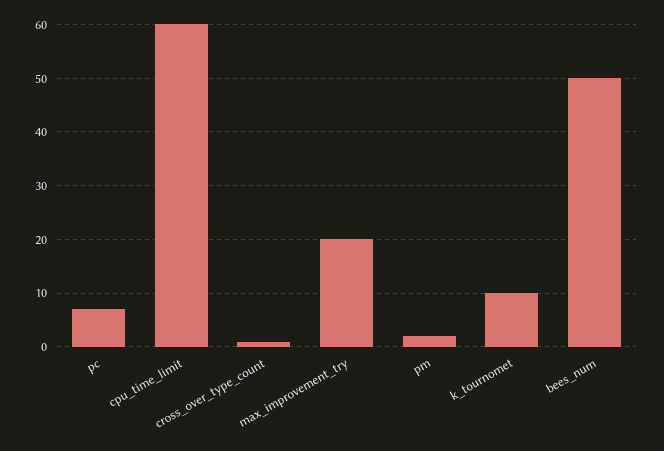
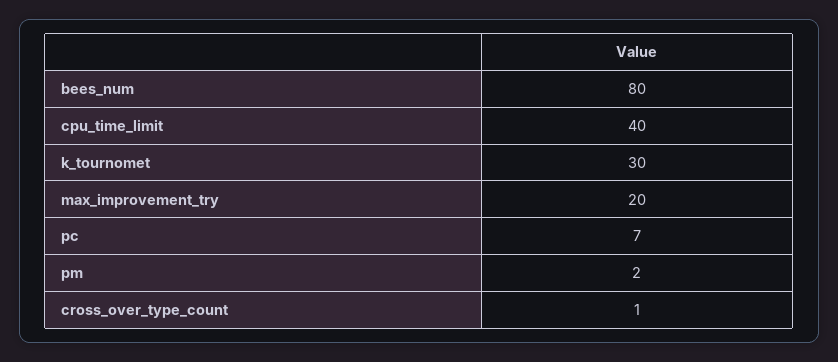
  {
    "pc": 7,
-   "cpu_time_limit": 60,
+   "cpu_time_limit": 40,
    "cross_over_type_count": 1,
    "max_improvement_try": 20,
    "pm": 2,
-   "k_tournomet": 10,
+   "k_tournomet": 30,
-   "bees_num": 50
+   "bees_num": 80
  }

